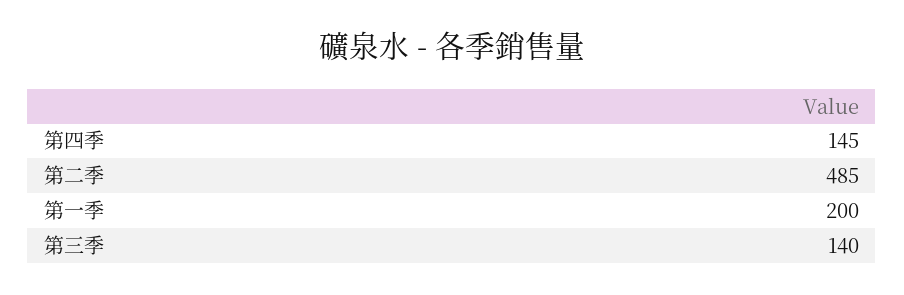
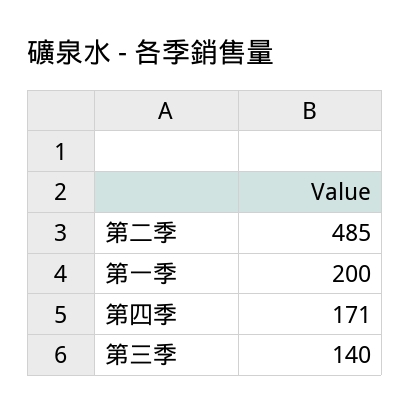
  {
-   "第四季": 145,
+   "第四季": 171,
    "第二季": 485,
    "第一季": 200,
    "第三季": 140
  }

